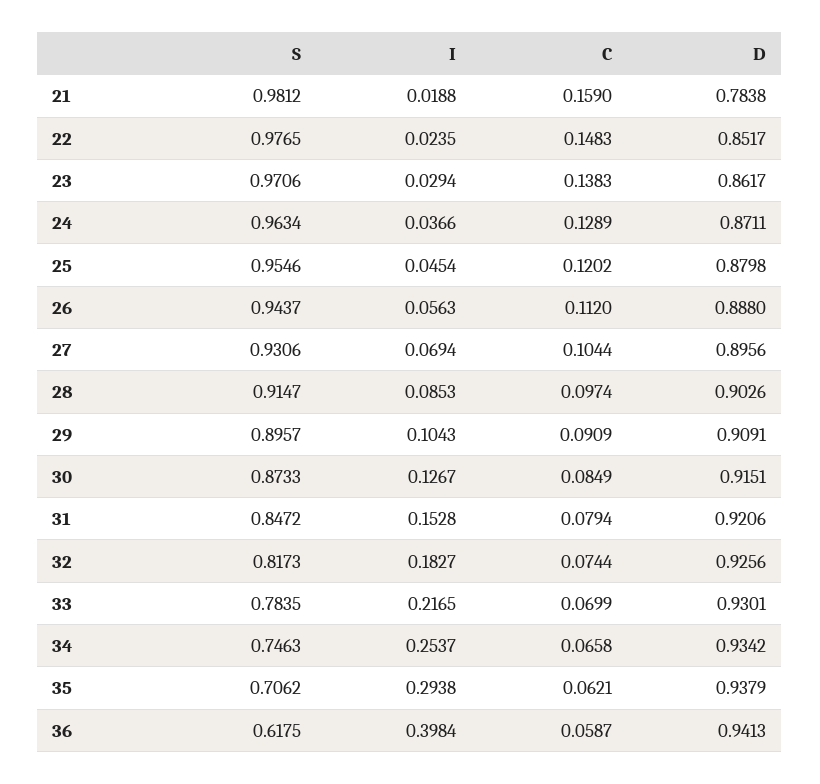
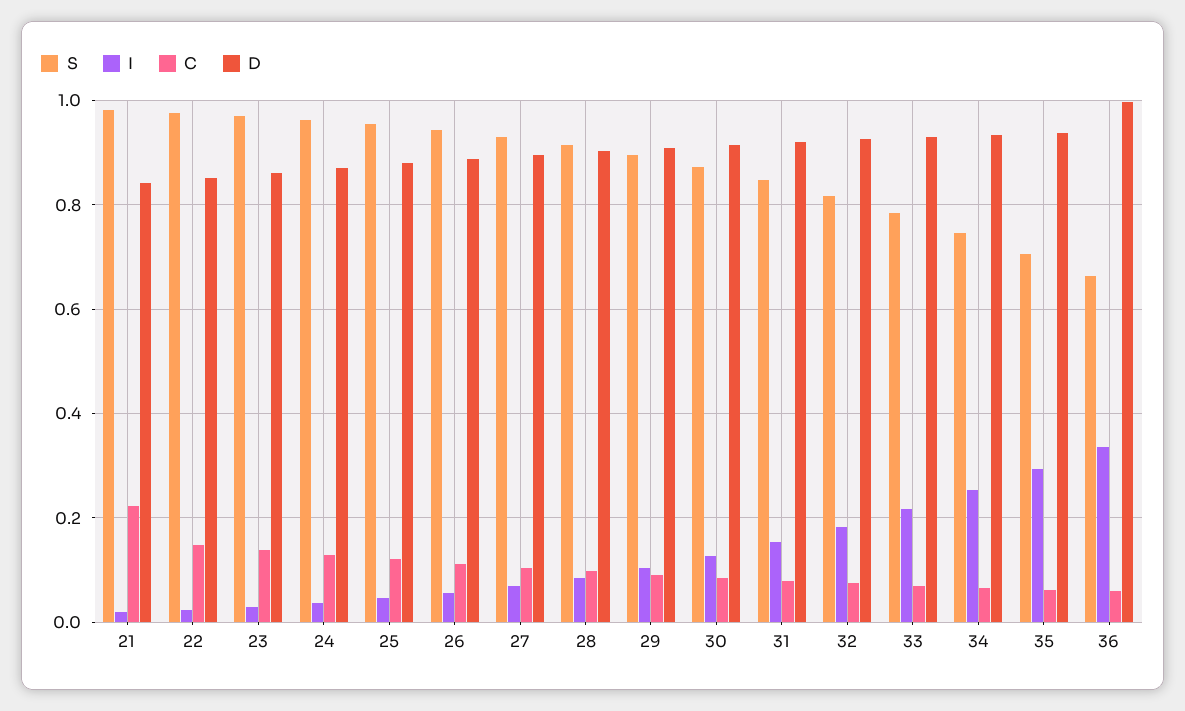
  {
    "S": {
      "21": 0.9812,
      "22": 0.9765,
      "23": 0.9706,
      "24": 0.9634,
      "25": 0.9546,
      "26": 0.9437,
      "27": 0.9306,
      "28": 0.9147,
      "29": 0.8957,
      "30": 0.8733,
      "31": 0.8472,
      "32": 0.8173,
      "33": 0.7835,
      "34": 0.7463,
      "35": 0.7062,
-     "36": 0.6175
+     "36": 0.66
    },
    "I": {
      "21": 0.0188,
      "22": 0.0235,
      "23": 0.0294,
      "24": 0.0366,
      "25": 0.0454,
      "26": 0.0563,
      "27": 0.0694,
      "28": 0.0853,
      "29": 0.1043,
      "30": 0.1267,
      "31": 0.1528,
      "32": 0.1827,
      "33": 0.2165,
      "34": 0.2537,
      "35": 0.2938,
-     "36": 0.3984
+     "36": 0.34
    },
    "C": {
-     "21": 0.159,
+     "21": 0.22,
      "22": 0.1483,
      "23": 0.1383,
      "24": 0.1289,
      "25": 0.1202,
      "26": 0.112,
      "27": 0.1044,
      "28": 0.0974,
      "29": 0.0909,
      "30": 0.0849,
      "31": 0.0794,
      "32": 0.0744,
      "33": 0.0699,
      "34": 0.0658,
      "35": 0.0621,
      "36": 0.0587
    },
    "D": {
-     "21": 0.7838,
+     "21": 0.84,
      "22": 0.8517,
      "23": 0.8617,
      "24": 0.8711,
      "25": 0.8798,
      "26": 0.888,
      "27": 0.8956,
      "28": 0.9026,
      "29": 0.9091,
      "30": 0.9151,
      "31": 0.9206,
      "32": 0.9256,
      "33": 0.9301,
      "34": 0.9342,
      "35": 0.9379,
-     "36": 0.9413
+     "36": 1
    }
  }

